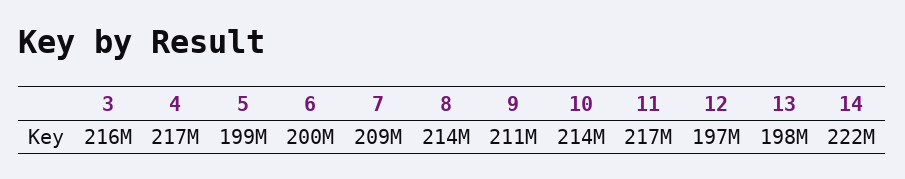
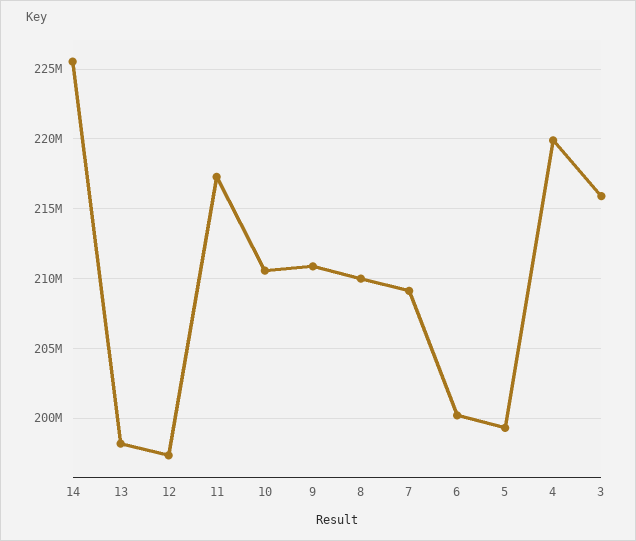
  {
    "3": 216000000,
-   "4": 217000000,
+   "4": 220000000,
    "5": 199000000,
    "6": 200000000,
    "7": 209000000,
-   "8": 214000000,
+   "8": 210000000,
    "9": 211000000,
-   "10": 214000000,
+   "10": 210500000,
    "11": 217000000,
    "12": 197000000,
    "13": 198000000,
-   "14": 222000000
+   "14": 225500000
  }

